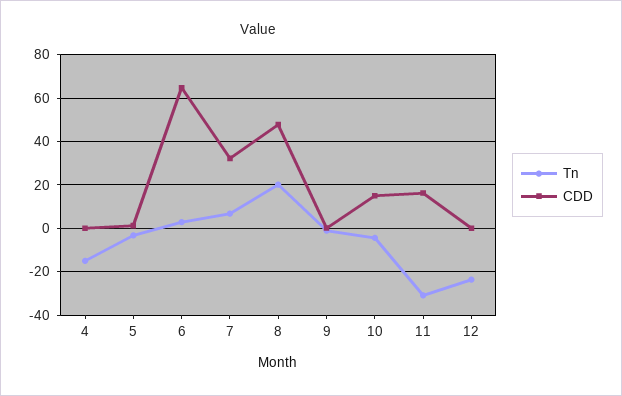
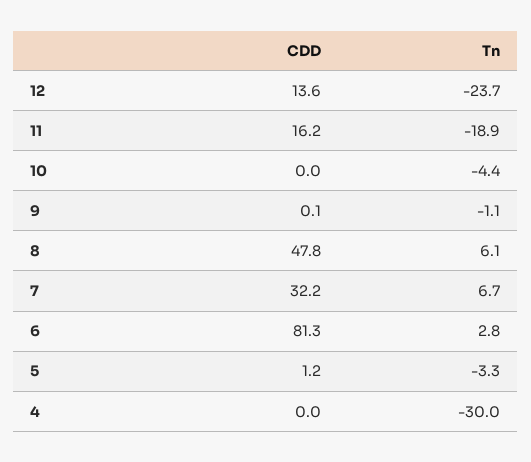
  {
    "Tn": {
-     "4": -15,
+     "4": -30,
      "5": -3.3,
      "6": 2.8,
      "7": 6.7,
-     "8": 20,
+     "8": 6.1,
      "9": -1.1,
      "10": -4.4,
-     "11": -30,
+     "11": -18.9,
      "12": -23.7
    },
    "CDD": {
      "4": 0,
      "5": 1.2,
-     "6": 65,
+     "6": 81.3,
      "7": 32.2,
      "8": 47.8,
      "9": 0.1,
-     "10": 15,
+     "10": 0,
      "11": 16.2,
-     "12": 0
+     "12": 13.6
    }
  }

